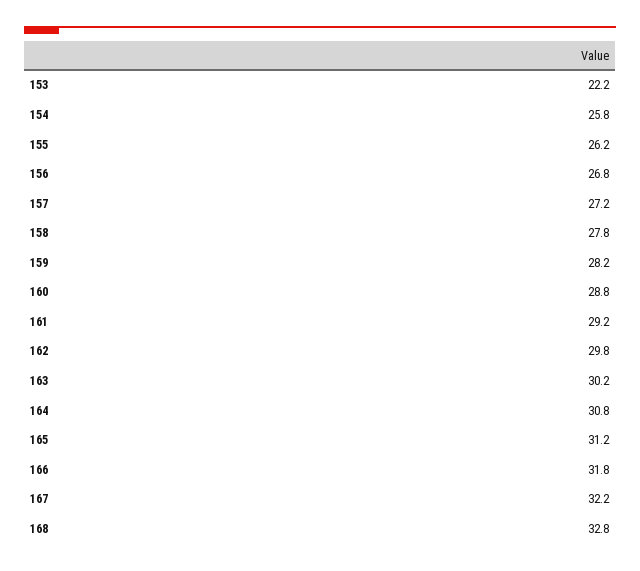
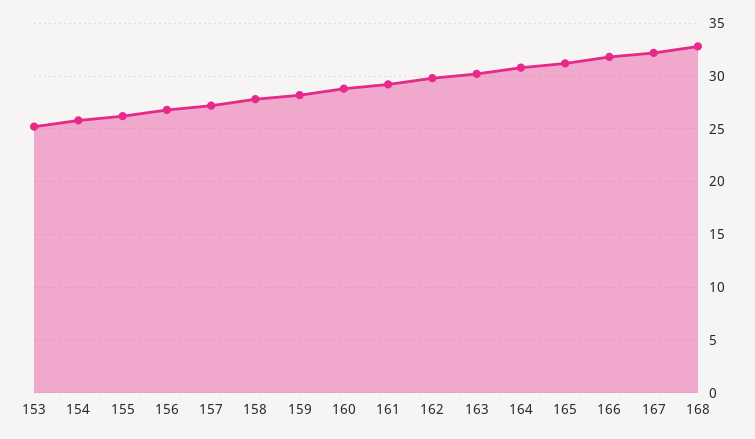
  {
-   "153": 22.2,
+   "153": 25,
    "154": 25.8,
    "155": 26.2,
    "156": 26.8,
    "157": 27.2,
    "158": 27.8,
    "159": 28.2,
    "160": 28.8,
    "161": 29.2,
    "162": 29.8,
    "163": 30.2,
    "164": 30.8,
    "165": 31.2,
    "166": 31.8,
    "167": 32.2,
    "168": 32.8
  }

